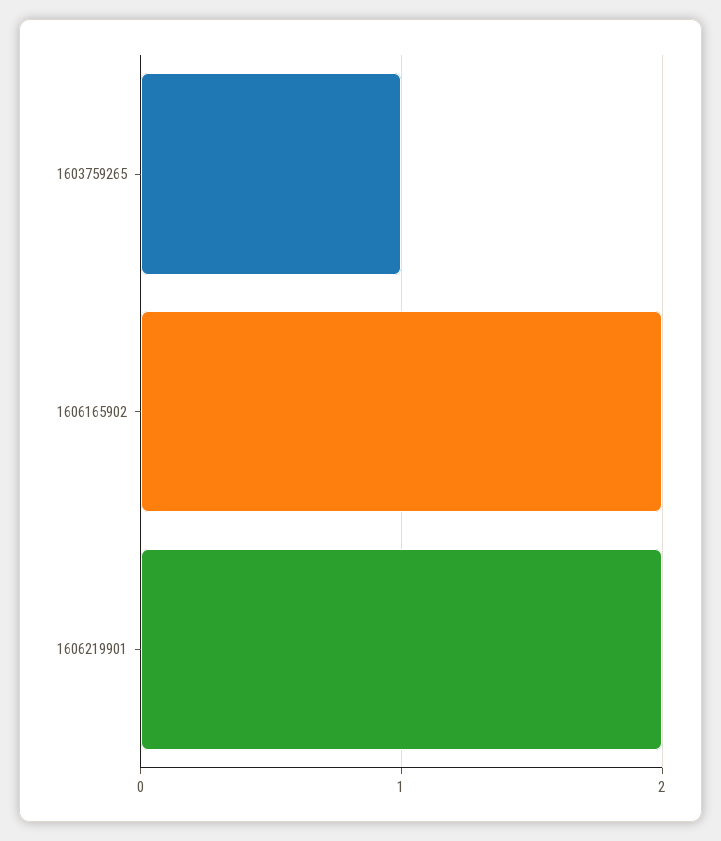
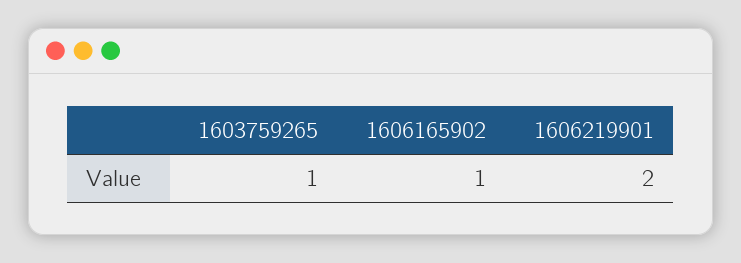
  {
    "1603759265": 1,
-   "1606165902": 2,
+   "1606165902": 1,
    "1606219901": 2
  }

